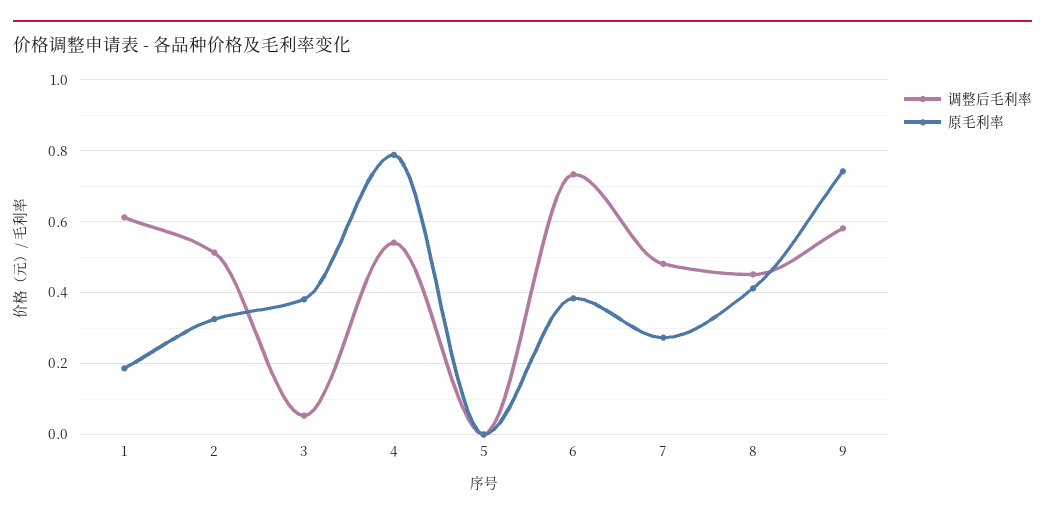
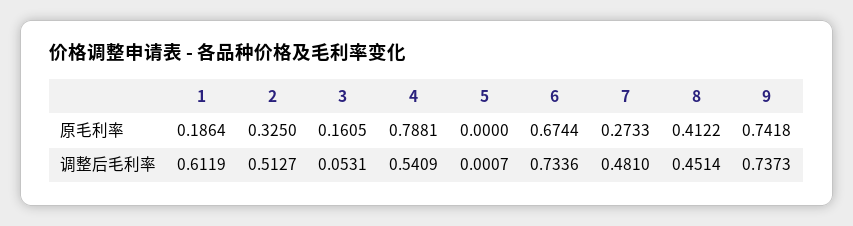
  {
    "调整后毛利率": {
      "1": 0.6119,
      "2": 0.5127,
      "3": 0.0531,
      "4": 0.5409,
      "5": 0.0007,
      "6": 0.7336,
      "7": 0.481,
      "8": 0.4514,
-     "9": 0.58
+     "9": 0.7373
    },
    "原毛利率": {
      "1": 0.1864,
      "2": 0.325,
-     "3": 0.38,
+     "3": 0.1605,
      "4": 0.7881,
      "5": 0,
-     "6": 0.38,
+     "6": 0.6744,
      "7": 0.2733,
      "8": 0.4122,
      "9": 0.7418
    }
  }

